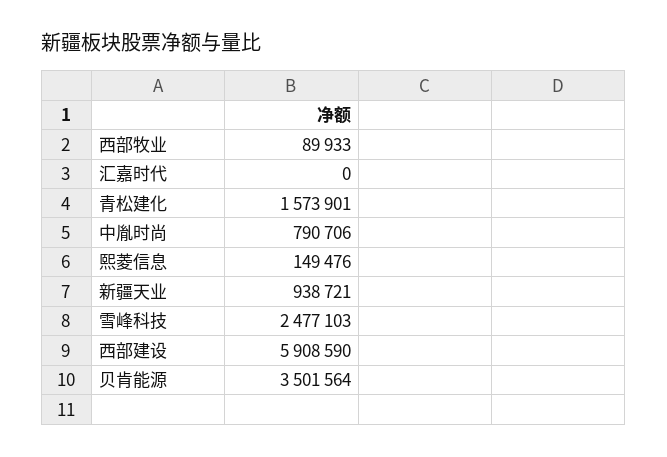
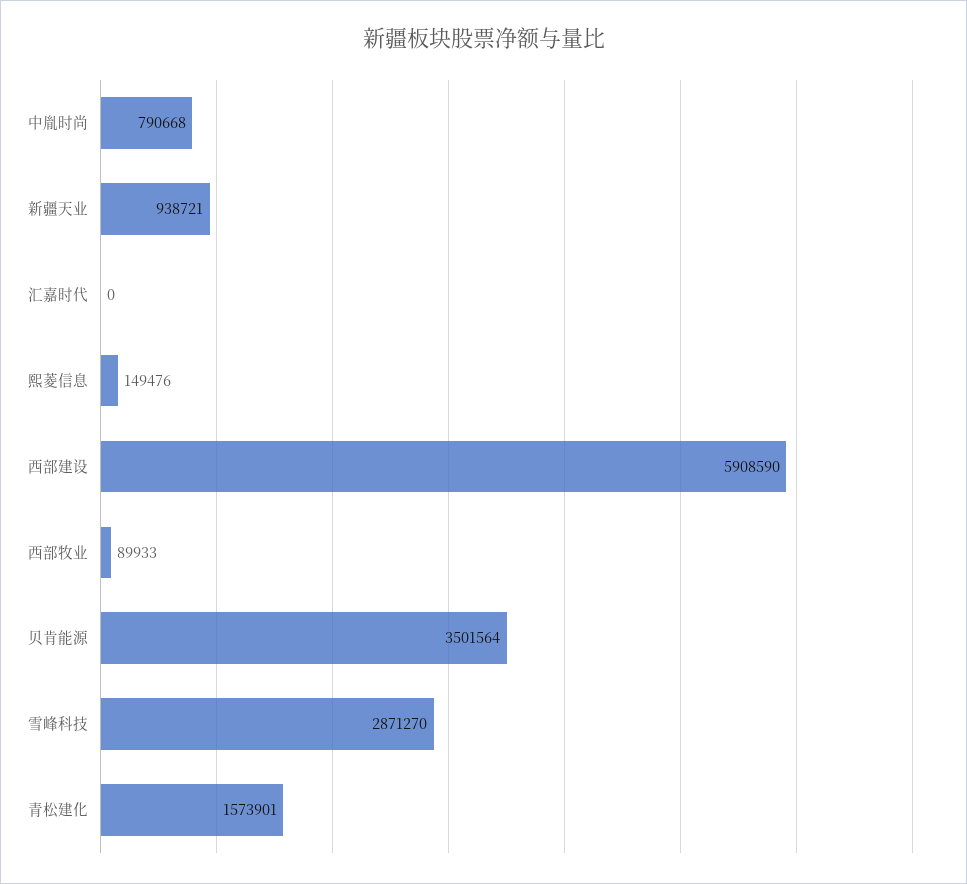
  {
    "西部牧业": 89933,
    "汇嘉时代": 0,
    "青松建化": 1573901,
-   "中胤时尚": 790706,
+   "中胤时尚": 790668,
    "熙菱信息": 149476,
    "新疆天业": 938721,
-   "雪峰科技": 2477103,
+   "雪峰科技": 2871270,
    "西部建设": 5908590,
    "贝肯能源": 3501564
  }

